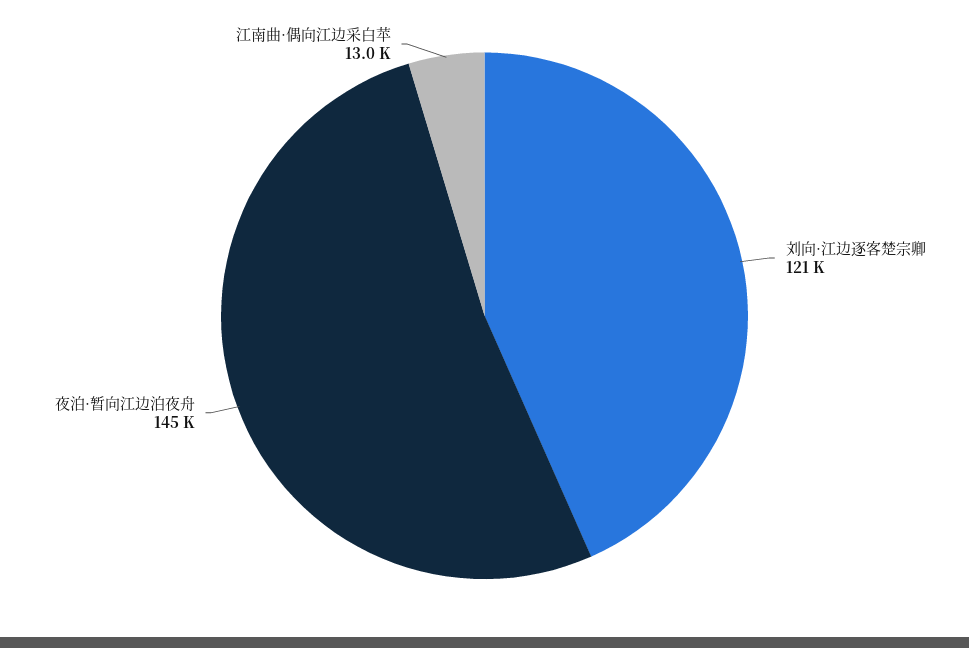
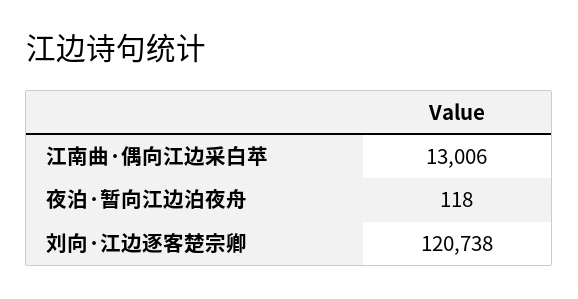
  {
    "刘向·江边逐客楚宗卿": 120738,
-   "夜泊·暂向江边泊夜舟": 145000,
+   "夜泊·暂向江边泊夜舟": 118,
    "江南曲·偶向江边采白苹": 13006
  }

